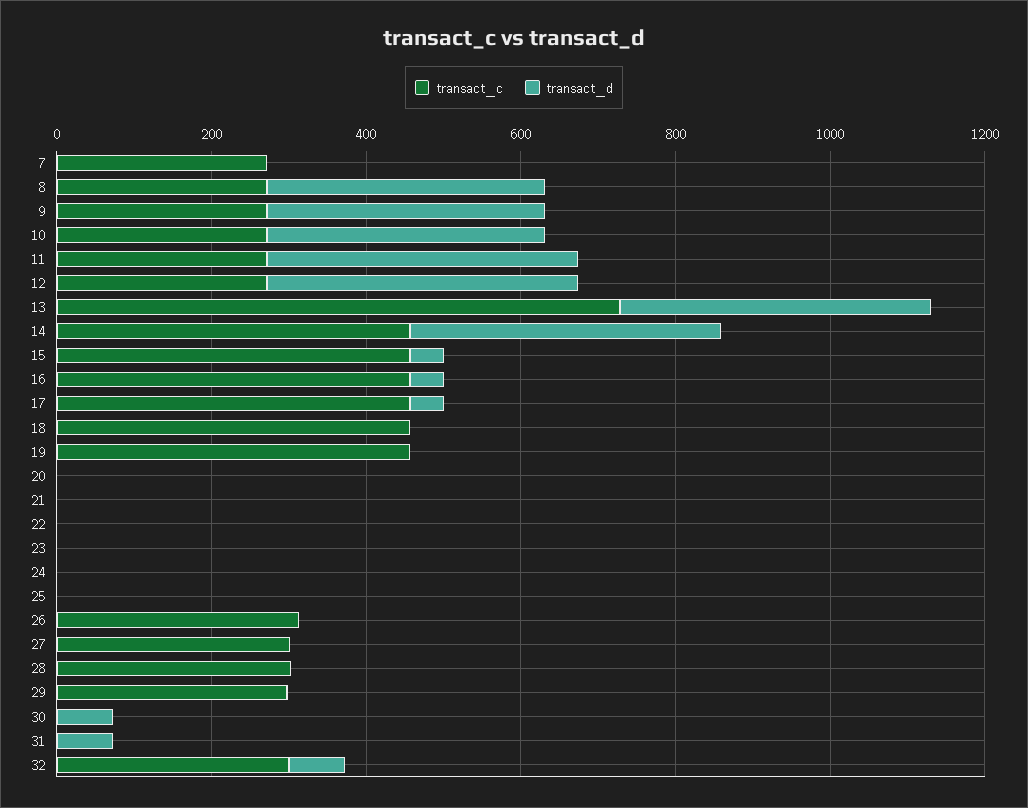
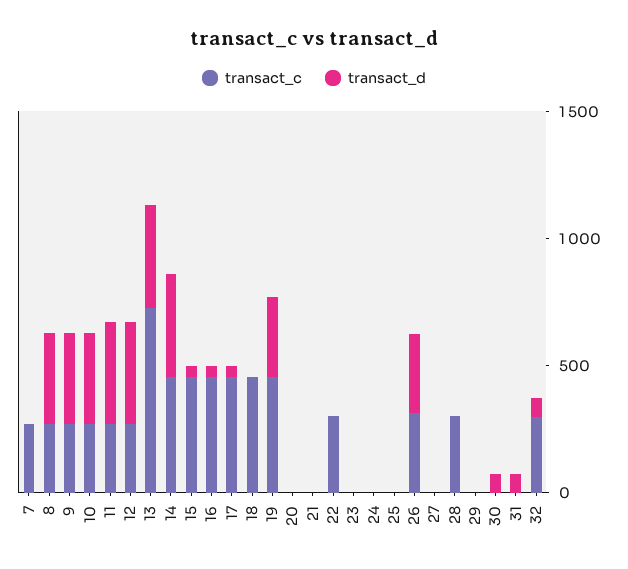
  {
    "transact_c": {
      "7": 250,
      "8": 250,
      "9": 250,
      "10": 250,
      "11": 250,
      "12": 250,
      "13": 750,
      "14": 450,
      "15": 450,
      "16": 450,
      "17": 450,
      "18": 450,
      "19": 450,
      "20": 0,
      "21": 0,
-     "22": 0,
+     "22": 300,
      "23": 0,
      "24": 0,
      "25": 0,
      "26": 300,
-     "27": 300,
+     "27": 0,
      "28": 300,
-     "29": 300,
+     "29": 0,
      "30": 0,
      "31": 0,
      "32": 300
    },
    "transact_d": {
      "7": 0,
      "8": 350,
      "9": 350,
      "10": 350,
      "11": 400,
      "12": 400,
      "13": 400,
      "14": 400,
      "15": 50,
      "16": 50,
      "17": 50,
      "18": 0,
-     "19": 0,
+     "19": 300,
      "20": 0,
      "21": 0,
      "22": 0,
      "23": 0,
      "24": 0,
      "25": 0,
-     "26": 0,
+     "26": 300,
      "27": 0,
      "28": 0,
      "29": 0,
      "30": 50,
      "31": 50,
      "32": 50
    }
  }

